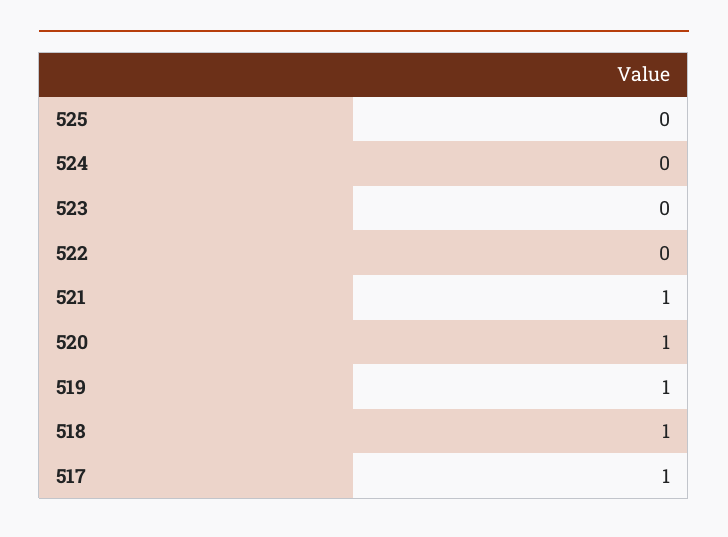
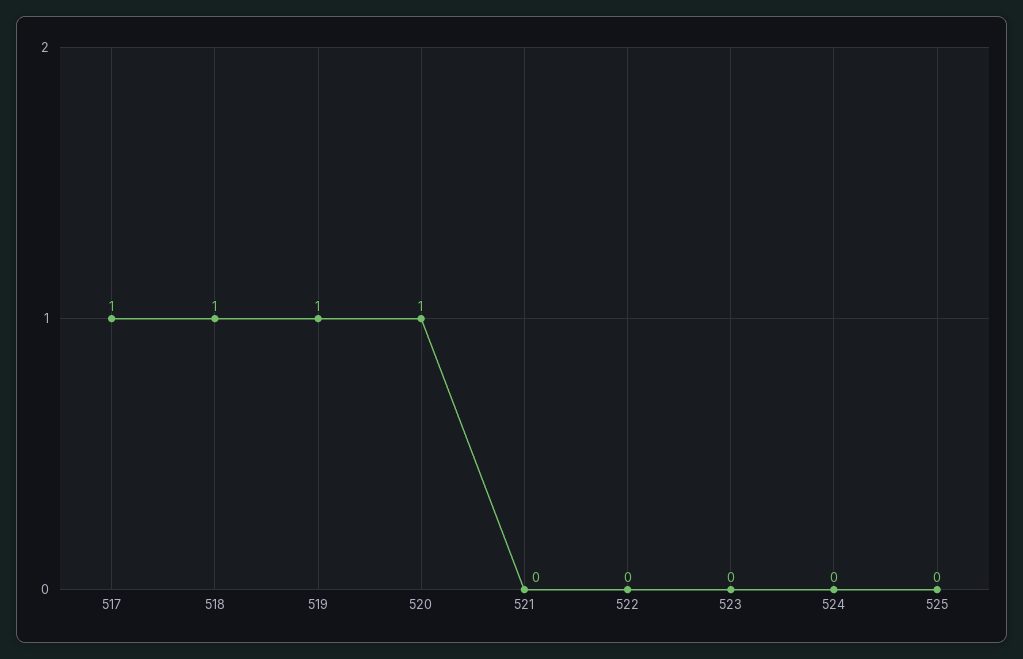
  {
    "525": 0,
    "524": 0,
    "523": 0,
    "522": 0,
-   "521": 1,
+   "521": 0,
    "520": 1,
    "519": 1,
    "518": 1,
    "517": 1
  }

